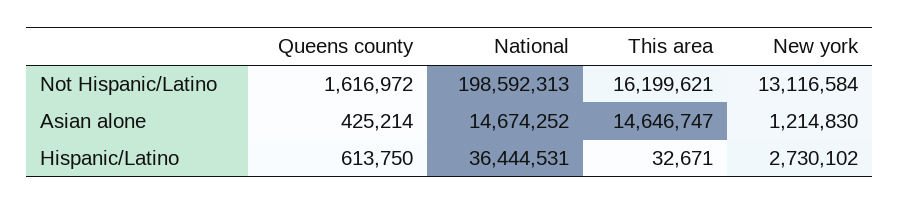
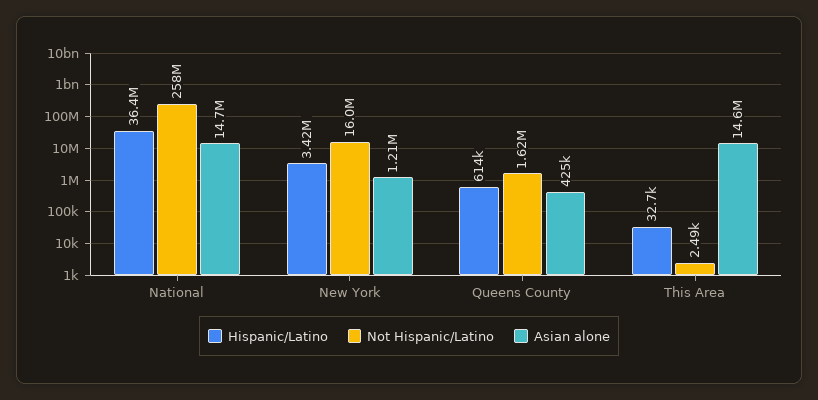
  {
    "Not Hispanic/Latino": {
      "Queens county": 1616972,
-     "National": 198592313,
+     "National": 258000000,
-     "This area": 16199621,
+     "This area": 2490,
-     "New york": 13116584
+     "New york": 16000000
    },
    "Asian alone": {
      "Queens county": 425214,
      "National": 14674252,
      "This area": 14646747,
      "New york": 1214830
    },
    "Hispanic/Latino": {
      "Queens county": 613750,
      "National": 36444531,
      "This area": 32671,
-     "New york": 2730102
+     "New york": 3420000
    }
  }

